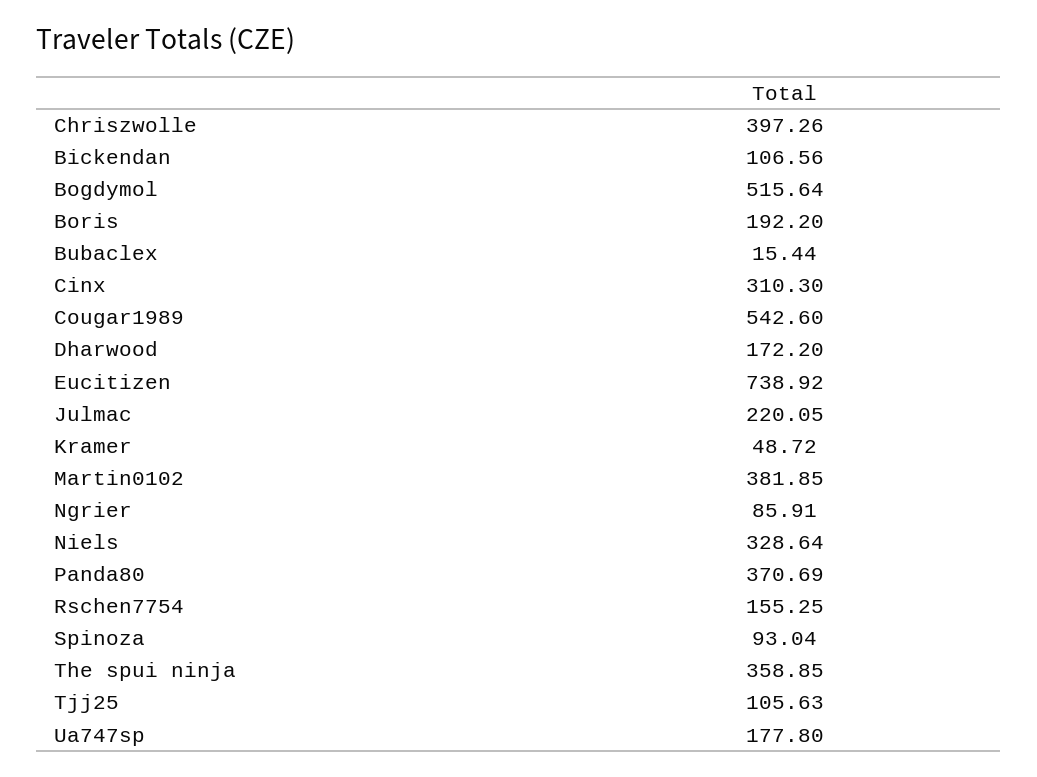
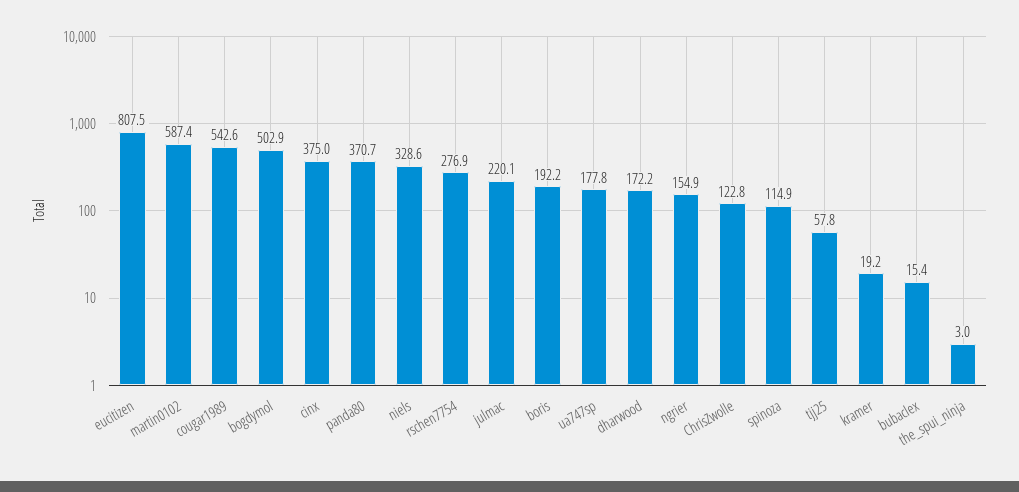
  {
-   "Chriszwolle": 397.26,
+   "Chriszwolle": 122.8,
-   "Bickendan": 106.56,
-   "Bogdymol": 515.64,
+   "Bogdymol": 502.9,
    "Boris": 192.2,
    "Bubaclex": 15.44,
-   "Cinx": 310.3,
+   "Cinx": 375,
    "Cougar1989": 542.6,
    "Dharwood": 172.2,
-   "Eucitizen": 738.92,
+   "Eucitizen": 807.5,
    "Julmac": 220.05,
-   "Kramer": 48.72,
+   "Kramer": 19.2,
-   "Martin0102": 381.85,
+   "Martin0102": 587.4,
-   "Ngrier": 85.91,
+   "Ngrier": 154.9,
    "Niels": 328.64,
    "Panda80": 370.69,
-   "Rschen7754": 155.25,
+   "Rschen7754": 276.9,
-   "Spinoza": 93.04,
+   "Spinoza": 114.9,
-   "The spui ninja": 358.85,
+   "The spui ninja": 3,
-   "Tjj25": 105.63,
+   "Tjj25": 57.8,
    "Ua747sp": 177.8
  }

